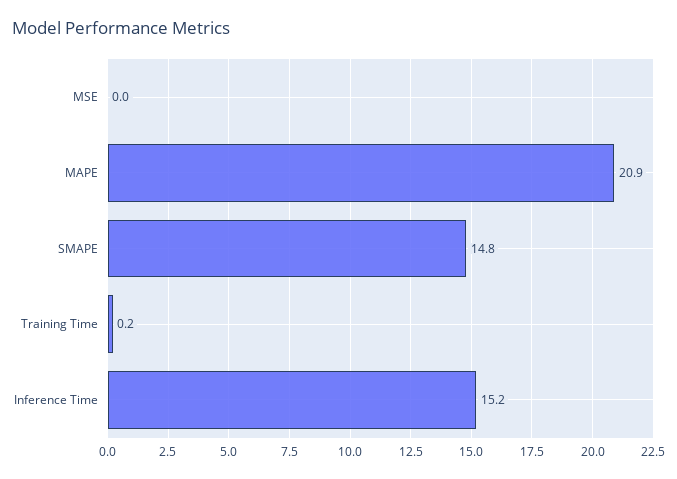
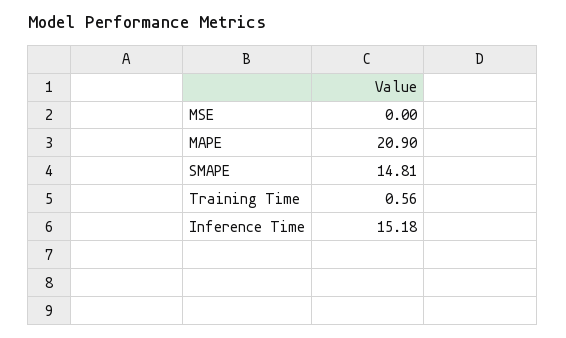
  {
    "MSE": 0,
    "MAPE": 20.9,
    "SMAPE": 14.81,
-   "Training Time": 0.2,
+   "Training Time": 0.56,
    "Inference Time": 15.18
  }

